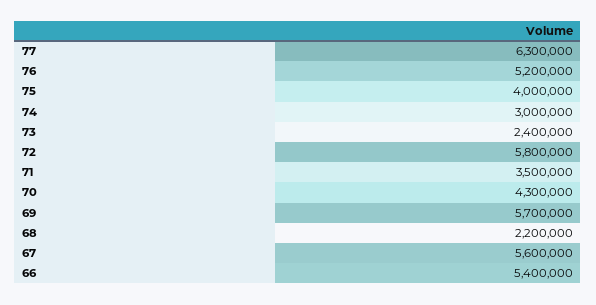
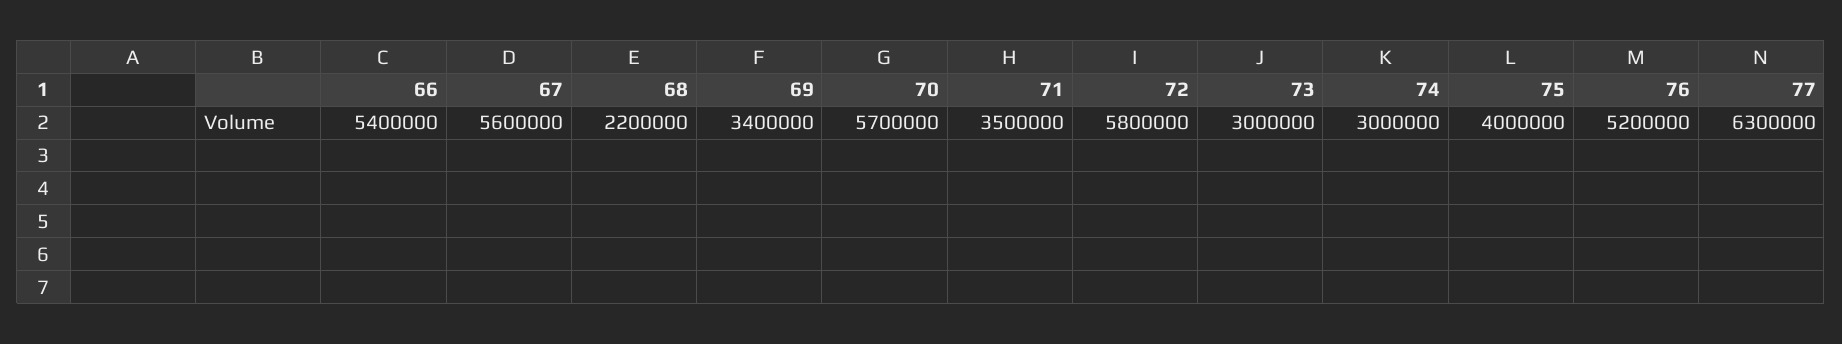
  {
    "77": 6300000,
    "76": 5200000,
    "75": 4000000,
    "74": 3000000,
-   "73": 2400000,
+   "73": 3000000,
    "72": 5800000,
    "71": 3500000,
-   "70": 4300000,
+   "70": 5700000,
-   "69": 5700000,
+   "69": 3400000,
    "68": 2200000,
    "67": 5600000,
    "66": 5400000
  }

